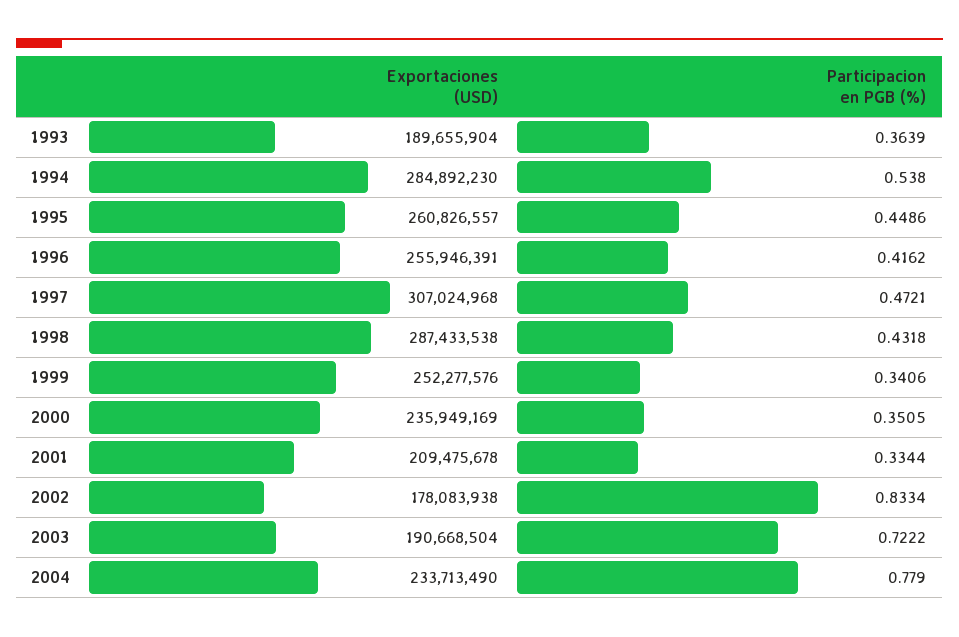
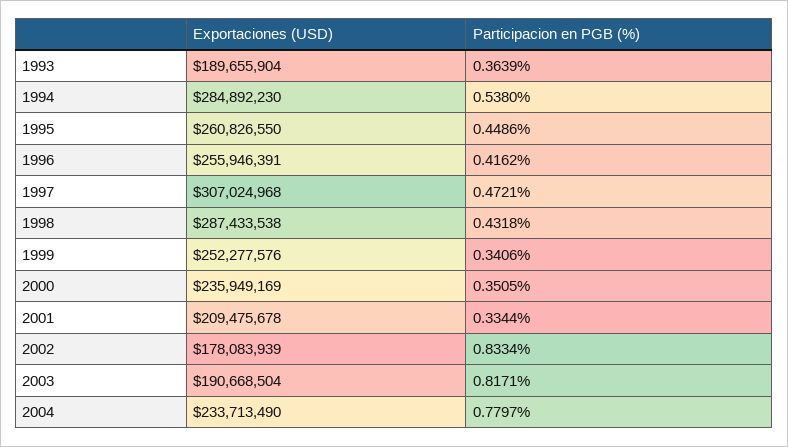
  {
    "Exportaciones (USD)": {
      "1993": 189655904,
      "1994": 284892230,
-     "1995": 260826557,
+     "1995": 260826550,
      "1996": 255946391,
      "1997": 307024968,
      "1998": 287433538,
      "1999": 252277576,
      "2000": 235949169,
      "2001": 209475678,
-     "2002": 178083938,
+     "2002": 178083939,
      "2003": 190668504,
      "2004": 233713490
    },
    "Participacion en PGB (%)": {
      "1993": 0.3639,
      "1994": 0.538,
      "1995": 0.4486,
      "1996": 0.4162,
      "1997": 0.4721,
      "1998": 0.4318,
      "1999": 0.3406,
      "2000": 0.3505,
      "2001": 0.3344,
      "2002": 0.8334,
-     "2003": 0.7222,
+     "2003": 0.8171,
-     "2004": 0.779
+     "2004": 0.7797
    }
  }

